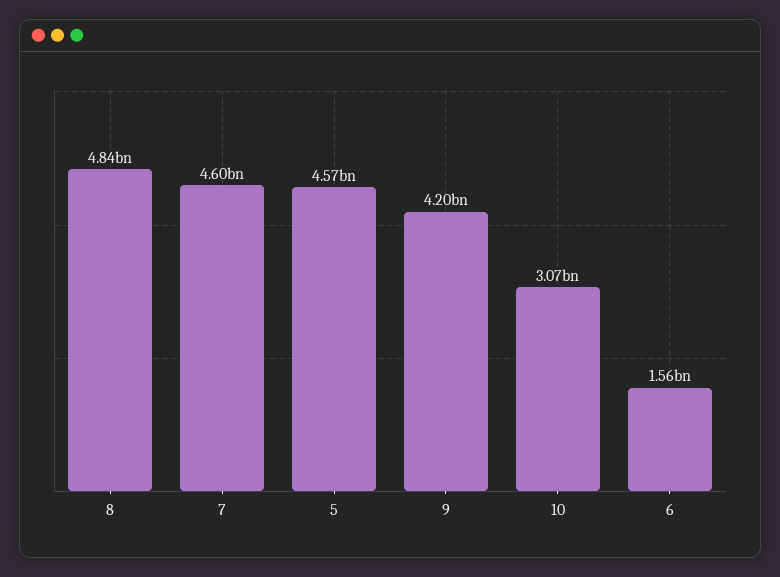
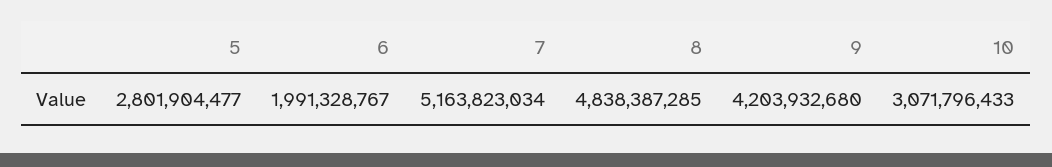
  {
    "8": 4838387285,
-   "7": 4600000000,
+   "7": 5163823034,
-   "5": 4570000000,
+   "5": 2801904477,
    "9": 4203932680,
    "10": 3071796433,
-   "6": 1560000000
+   "6": 1991328767
  }

